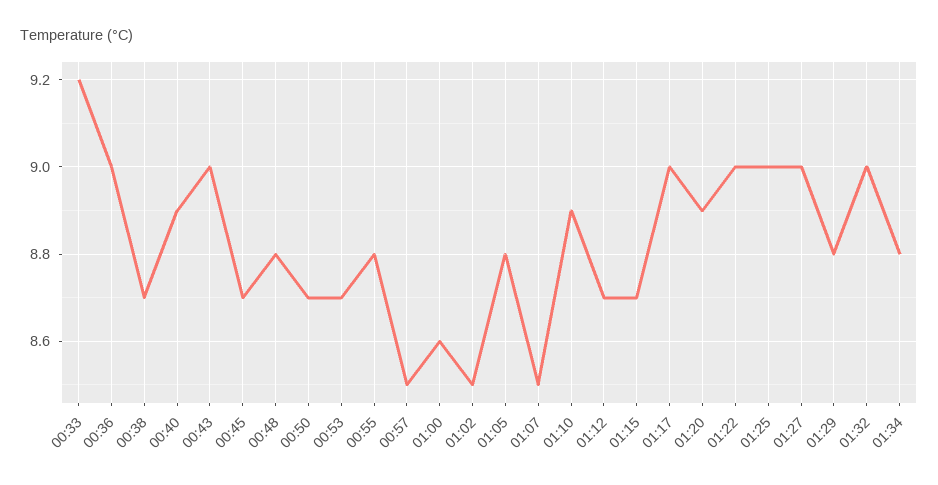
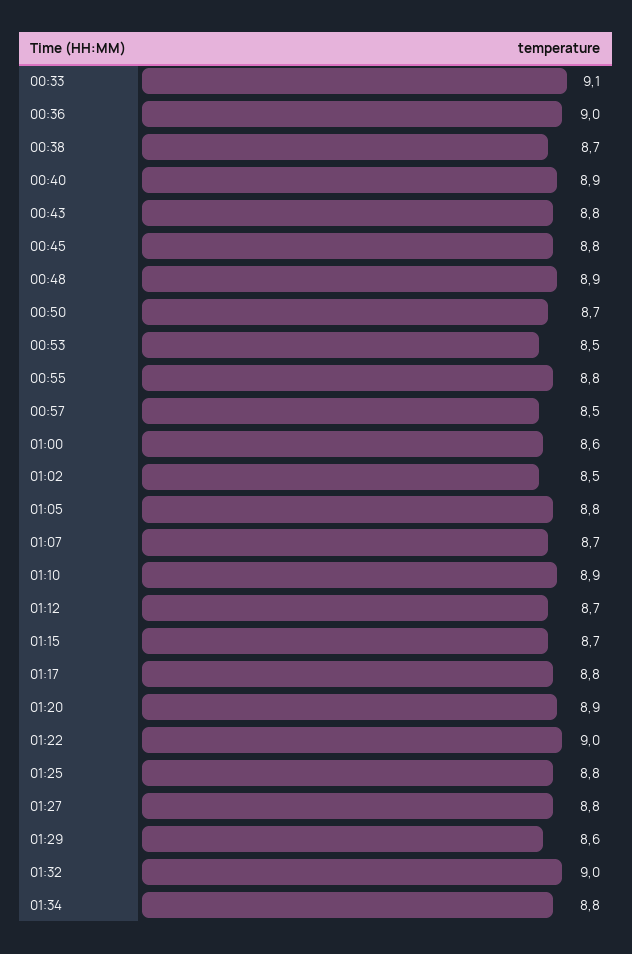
  {
-   "00:33": 9.2,
+   "00:33": 9.1,
    "00:36": 9,
    "00:38": 8.7,
    "00:40": 8.9,
-   "00:43": 9,
+   "00:43": 8.8,
-   "00:45": 8.7,
+   "00:45": 8.8,
-   "00:48": 8.8,
+   "00:48": 8.9,
    "00:50": 8.7,
-   "00:53": 8.7,
+   "00:53": 8.5,
    "00:55": 8.8,
    "00:57": 8.5,
    "01:00": 8.6,
    "01:02": 8.5,
    "01:05": 8.8,
-   "01:07": 8.5,
+   "01:07": 8.7,
    "01:10": 8.9,
    "01:12": 8.7,
    "01:15": 8.7,
-   "01:17": 9,
+   "01:17": 8.8,
    "01:20": 8.9,
    "01:22": 9,
-   "01:25": 9,
+   "01:25": 8.8,
-   "01:27": 9,
+   "01:27": 8.8,
-   "01:29": 8.8,
+   "01:29": 8.6,
    "01:32": 9,
    "01:34": 8.8
  }

